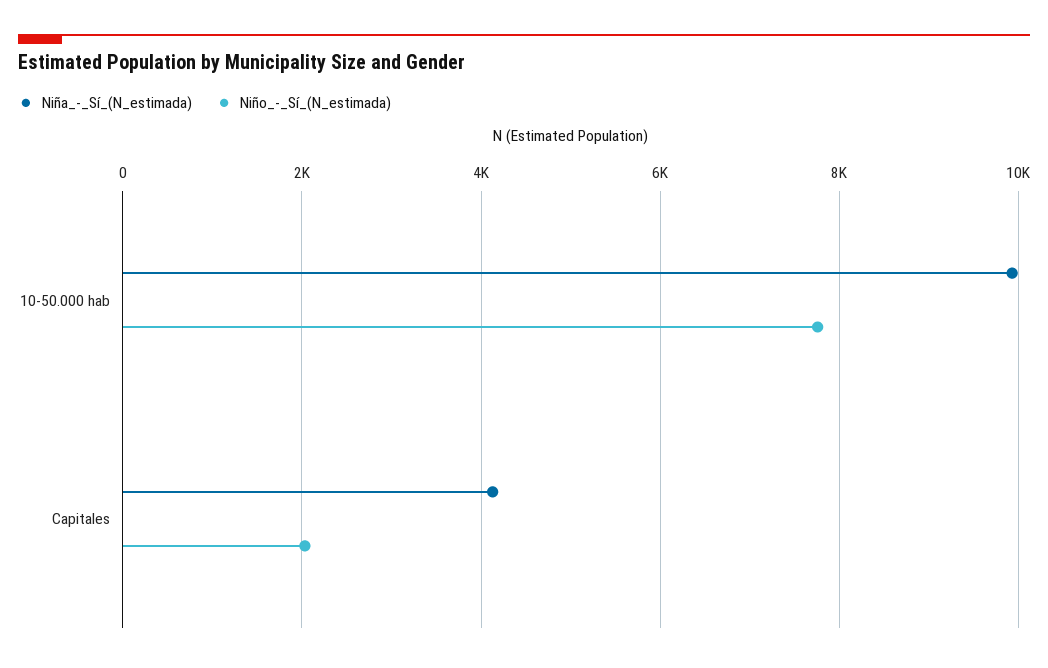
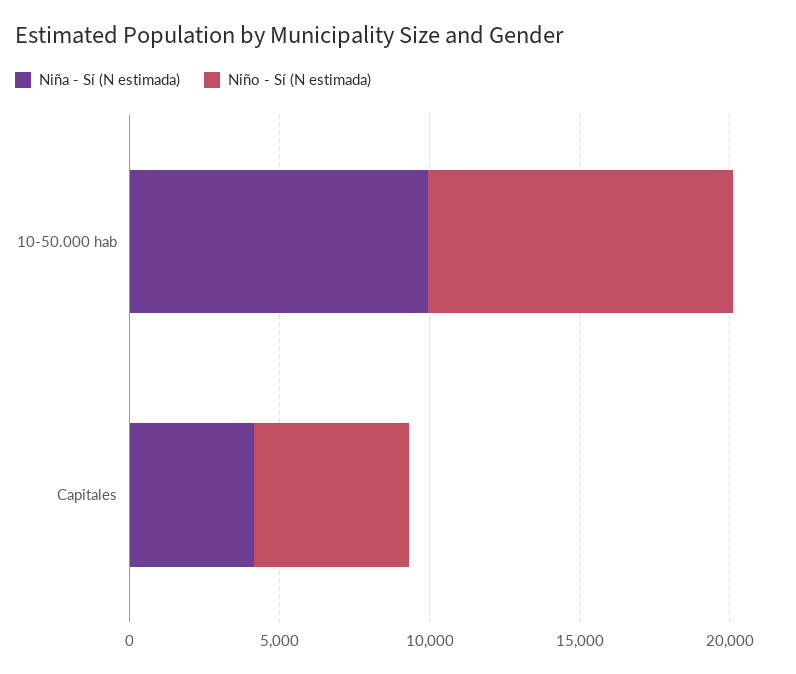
  {
    "Niña_-_Sí_(N_estimada)": {
      "10-50.000 hab": 10000,
      "Capitales": 4200
    },
    "Niño_-_Sí_(N_estimada)": {
-     "10-50.000 hab": 7800,
+     "10-50.000 hab": 10000,
-     "Capitales": 2000
+     "Capitales": 5000
    }
  }

